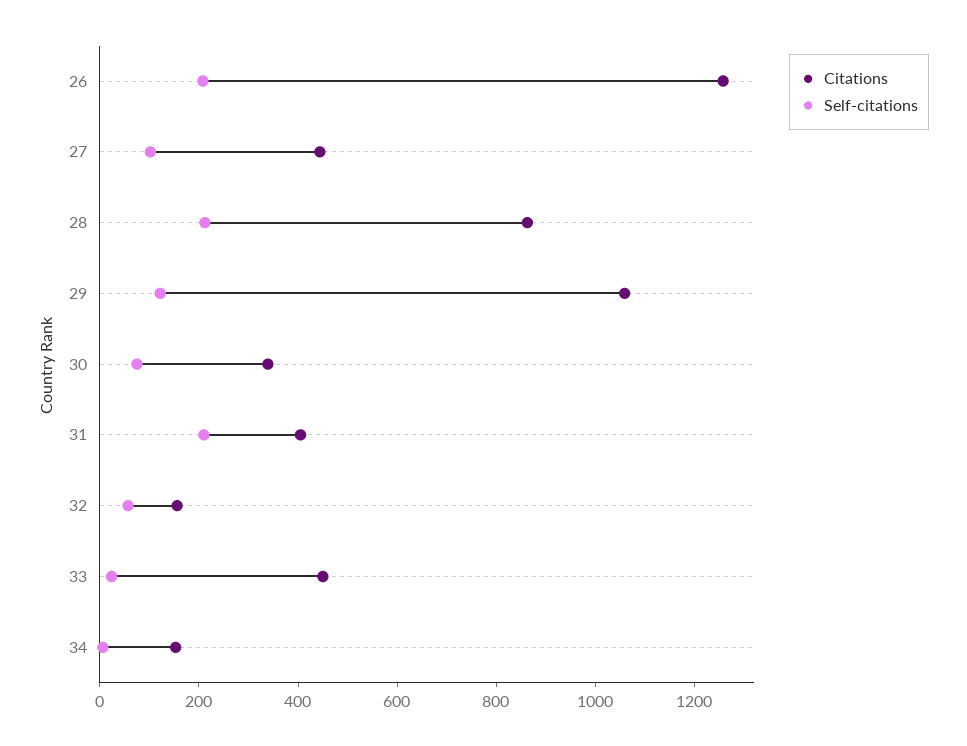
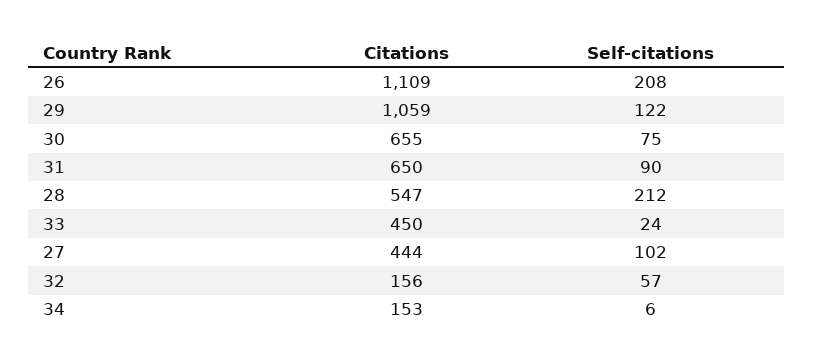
  {
    "Citations": {
-     "26": 1250,
+     "26": 1109,
      "27": 444,
-     "28": 850,
+     "28": 547,
      "29": 1059,
-     "30": 350,
+     "30": 655,
-     "31": 400,
+     "31": 650,
      "32": 156,
      "33": 450,
      "34": 153
    },
    "Self-citations": {
      "26": 208,
      "27": 102,
      "28": 212,
      "29": 122,
      "30": 75,
-     "31": 200,
+     "31": 90,
      "32": 57,
      "33": 24,
      "34": 6
    }
  }

